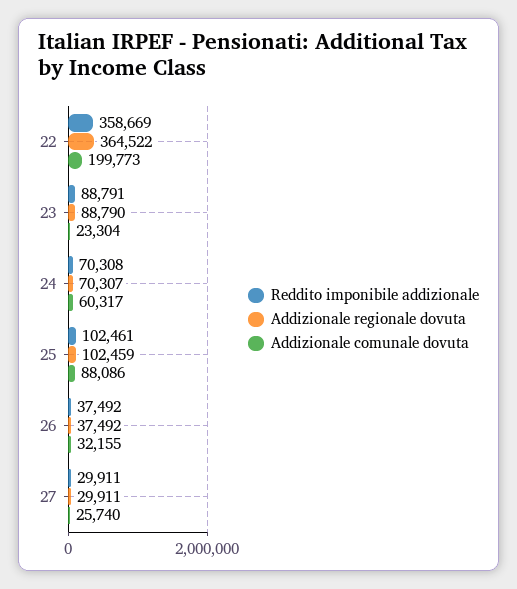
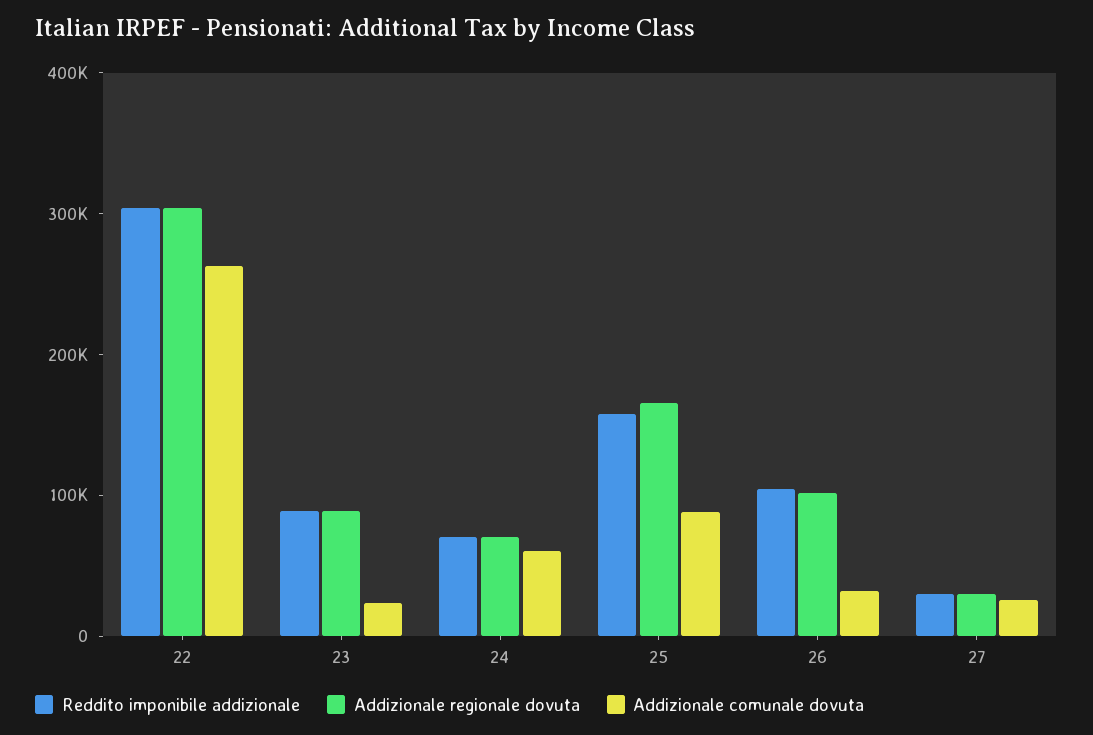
  {
    "Reddito imponibile addizionale": {
-     "22": 358669,
+     "22": 300000,
      "23": 88791,
      "24": 70308,
-     "25": 102461,
+     "25": 160000,
-     "26": 37492,
+     "26": 100000,
      "27": 29911
    },
    "Addizionale regionale dovuta": {
-     "22": 364522,
+     "22": 300000,
      "23": 88790,
      "24": 70307,
-     "25": 102459,
+     "25": 160000,
-     "26": 37492,
+     "26": 100000,
      "27": 29911
    },
    "Addizionale comunale dovuta": {
-     "22": 199773,
+     "22": 260000,
      "23": 23304,
      "24": 60317,
      "25": 88086,
      "26": 32155,
      "27": 25740
    }
  }

